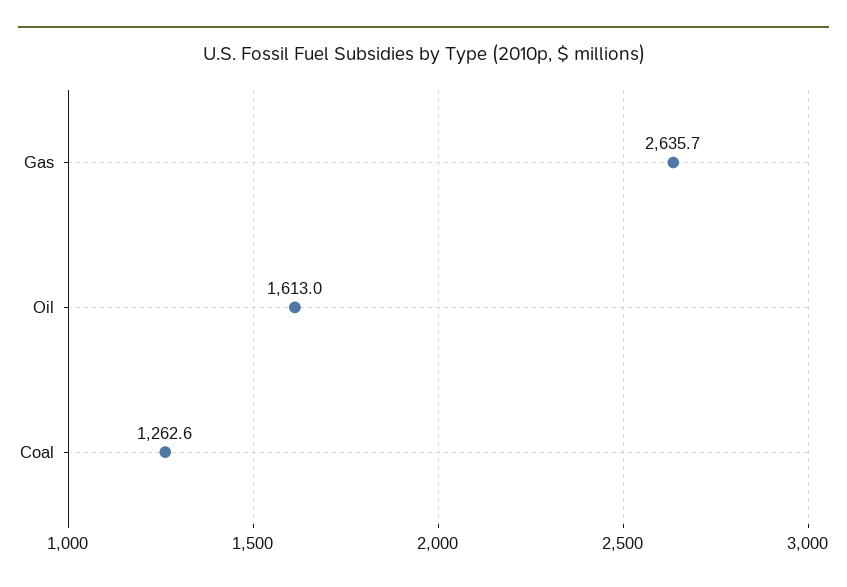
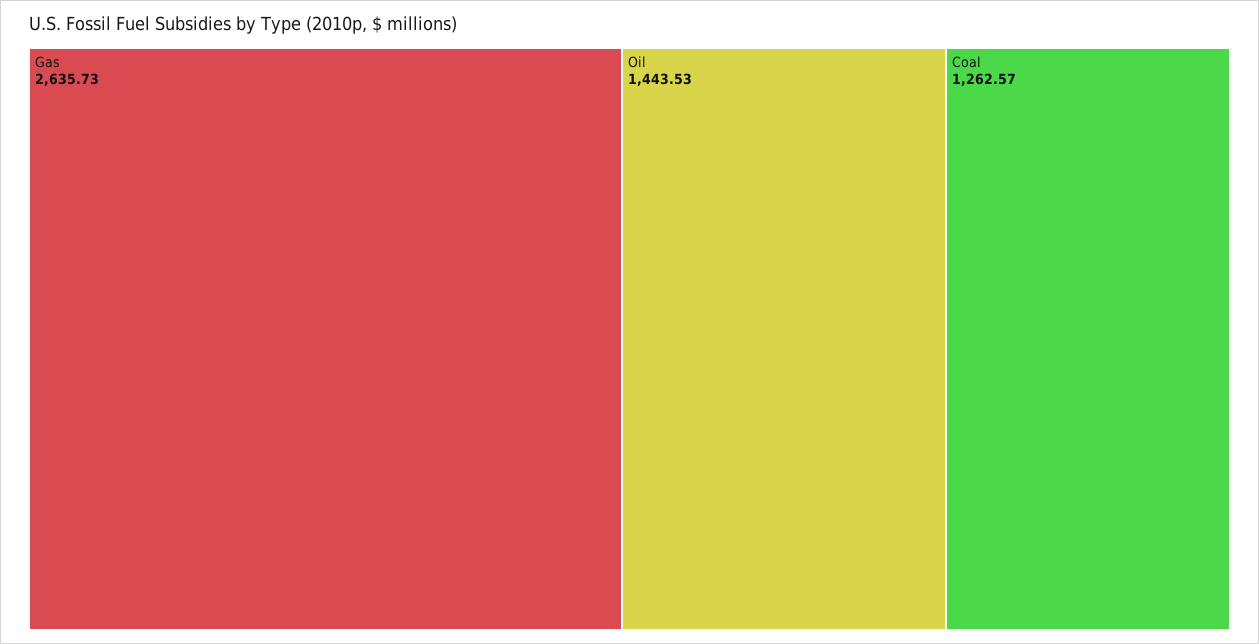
  {
    "Gas": 2635.73,
-   "Oil": 1613,
+   "Oil": 1443.53,
    "Coal": 1262.57
  }

